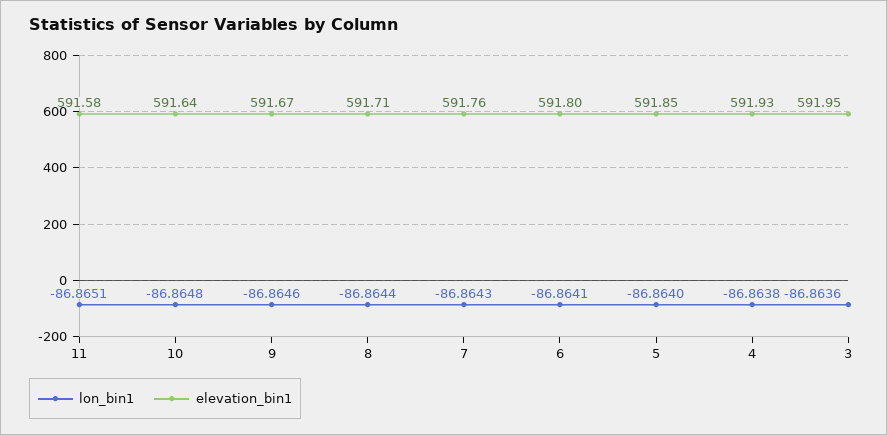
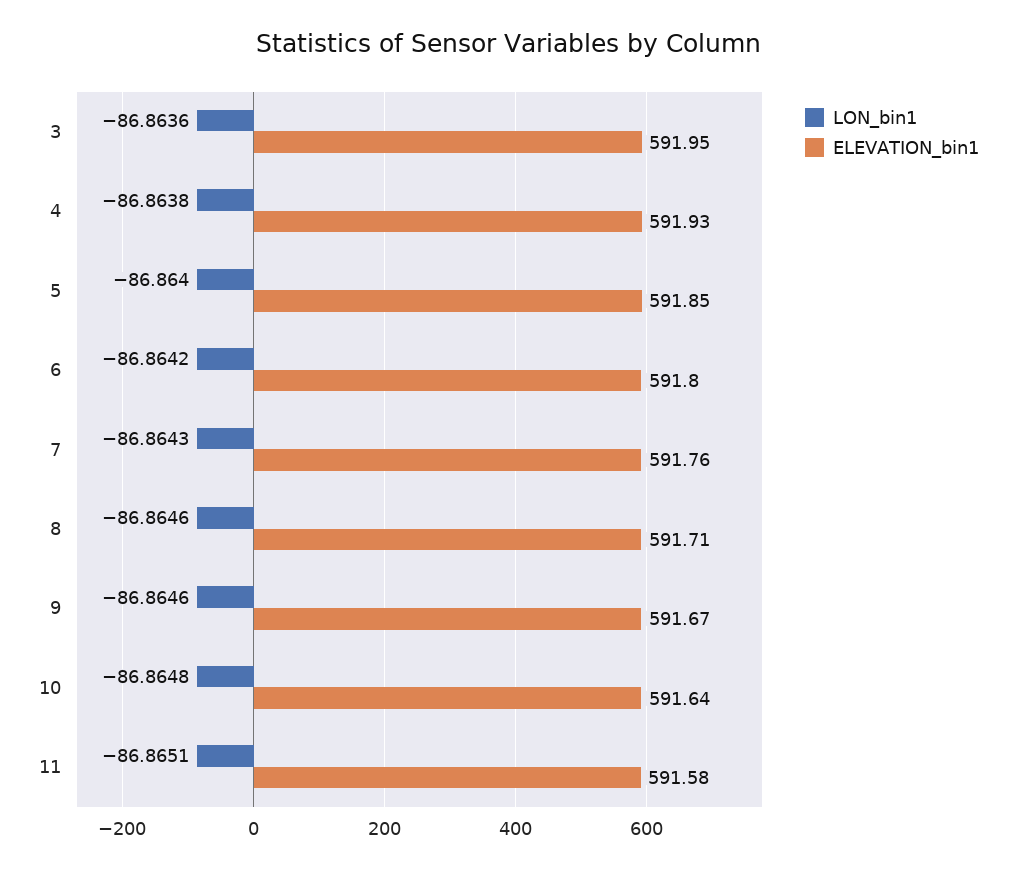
  {
    "lon_bin1": {
      "11": -86.8651,
      "10": -86.8648,
      "9": -86.8646,
-     "8": -86.8644,
+     "8": -86.8646,
      "7": -86.8643,
-     "6": -86.8641,
+     "6": -86.8642,
      "5": -86.864,
      "4": -86.8638,
      "3": -86.8636
    },
    "elevation_bin1": {
      "11": 591.58,
      "10": 591.64,
      "9": 591.67,
      "8": 591.71,
      "7": 591.76,
      "6": 591.8,
      "5": 591.85,
      "4": 591.93,
      "3": 591.95
    }
  }

